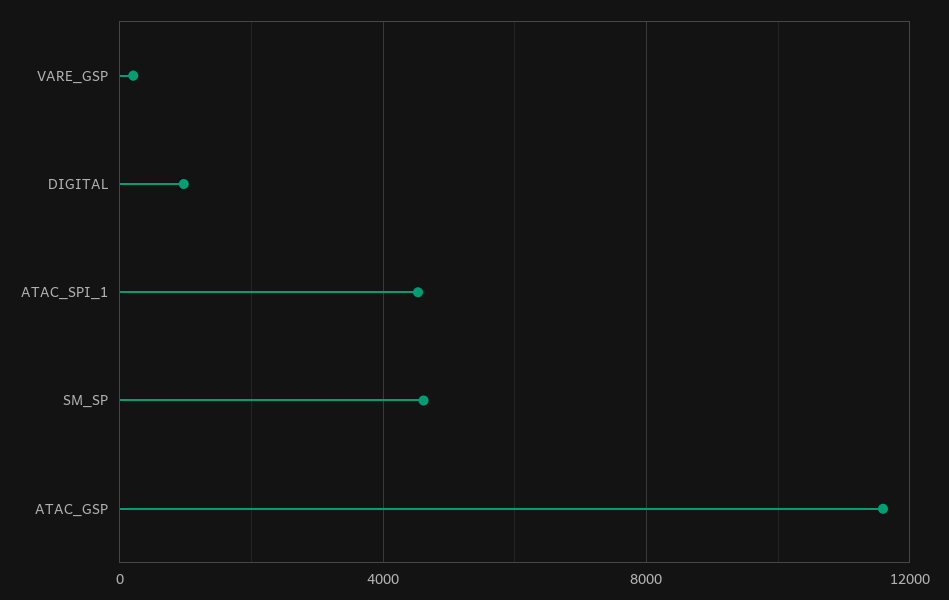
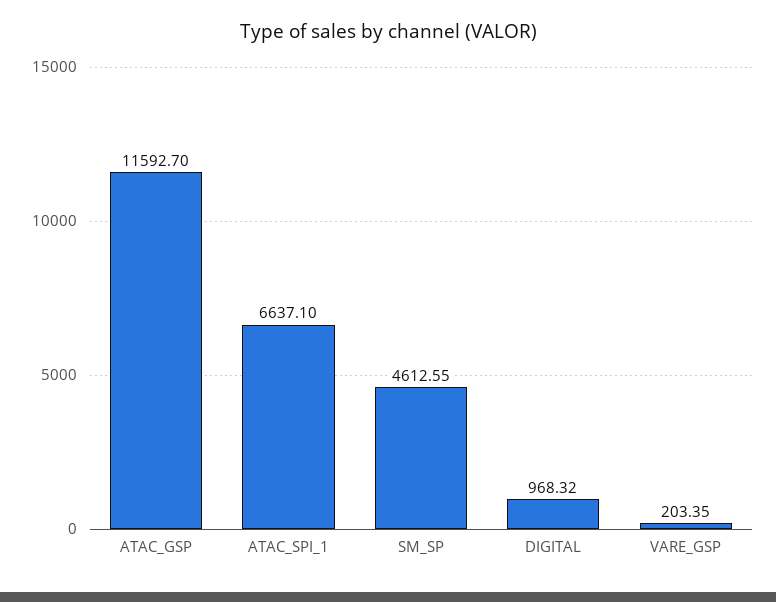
  {
    "VARE_GSP": 203.35,
    "DIGITAL": 968.32,
-   "ATAC_SPI_1": 4500,
+   "ATAC_SPI_1": 6637.1,
    "SM_SP": 4612.55,
    "ATAC_GSP": 11592.7
  }

